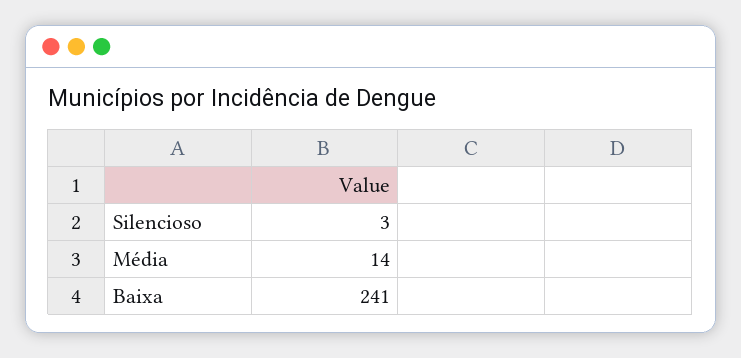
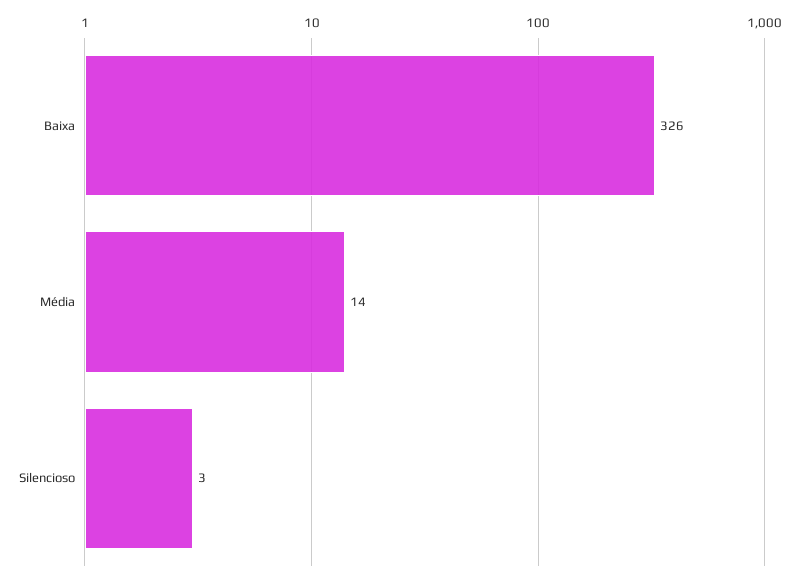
  {
    "Silencioso": 3,
    "Média": 14,
-   "Baixa": 241
+   "Baixa": 326
  }

